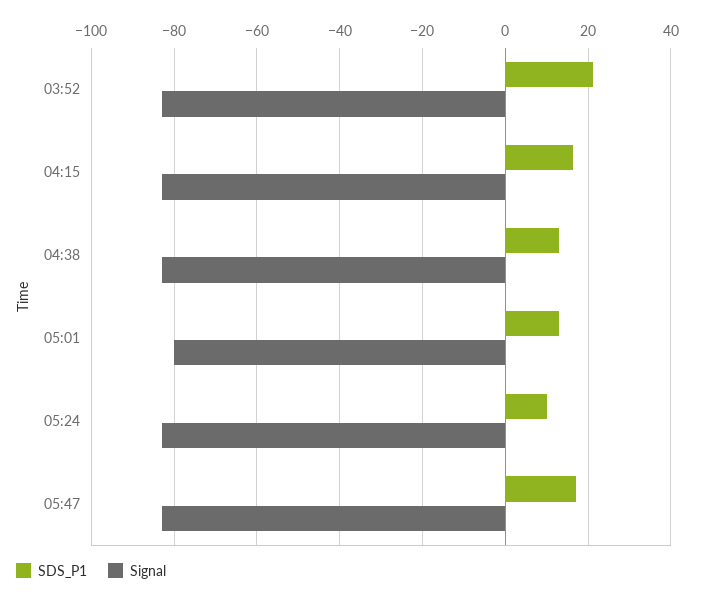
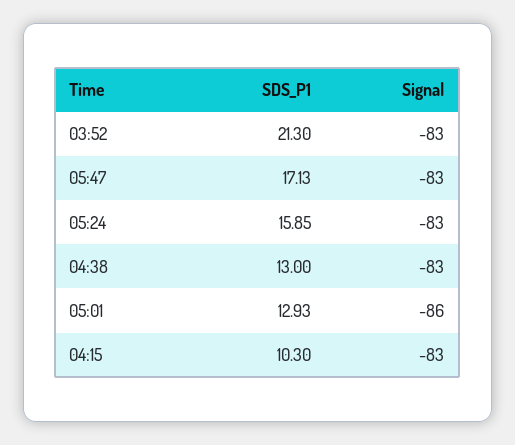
  {
    "SDS_P1": {
      "03:52": 21.3,
-     "04:15": 16,
+     "04:15": 10.3,
      "04:38": 13,
      "05:01": 12.93,
-     "05:24": 10,
+     "05:24": 15.85,
      "05:47": 17.13
    },
    "Signal": {
      "03:52": -83,
      "04:15": -83,
      "04:38": -83,
-     "05:01": -80,
+     "05:01": -86,
      "05:24": -83,
      "05:47": -83
    }
  }

